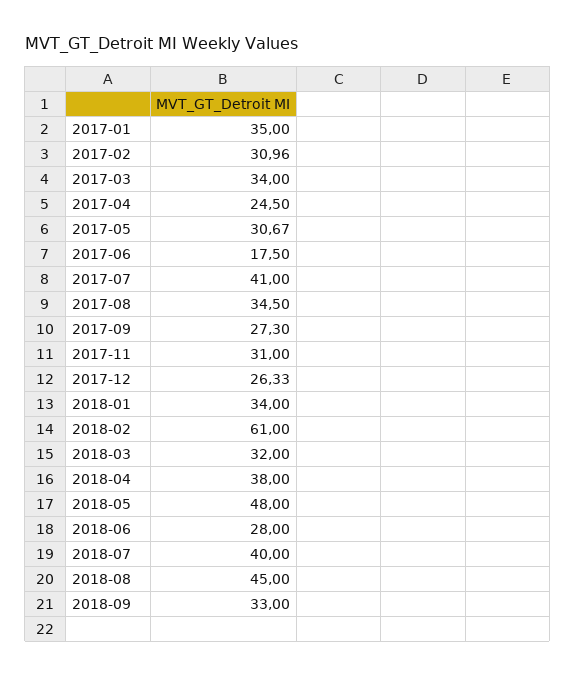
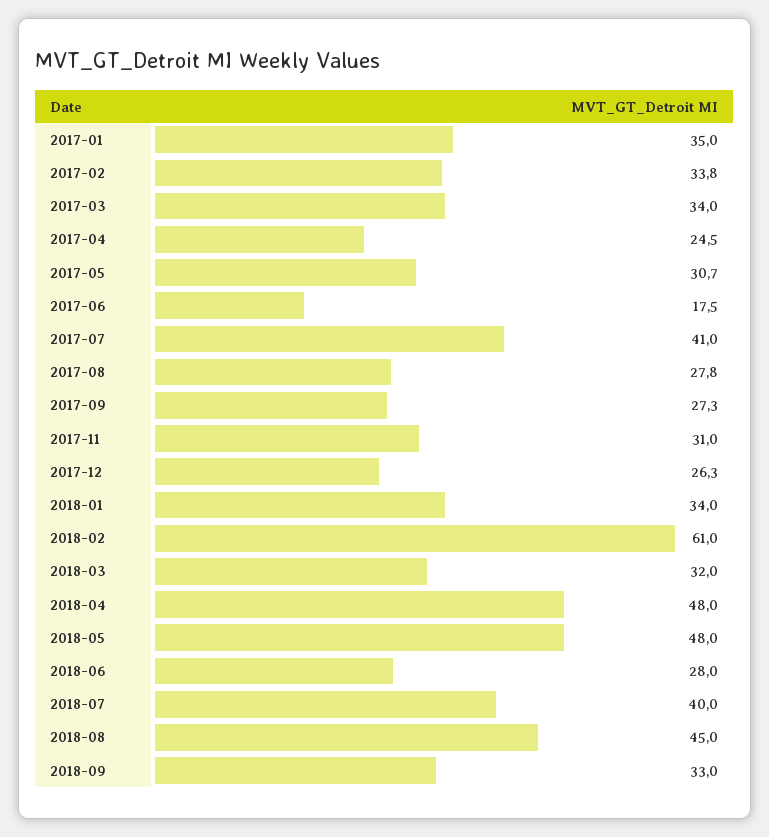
  {
    "2017-01": 35,
-   "2017-02": 30.96,
+   "2017-02": 33.8,
    "2017-03": 34,
    "2017-04": 24.5,
    "2017-05": 30.67,
    "2017-06": 17.5,
    "2017-07": 41,
-   "2017-08": 34.5,
+   "2017-08": 27.8,
    "2017-09": 27.3,
    "2017-11": 31,
    "2017-12": 26.33,
    "2018-01": 34,
    "2018-02": 61,
    "2018-03": 32,
-   "2018-04": 38,
+   "2018-04": 48,
    "2018-05": 48,
    "2018-06": 28,
    "2018-07": 40,
    "2018-08": 45,
    "2018-09": 33
  }

